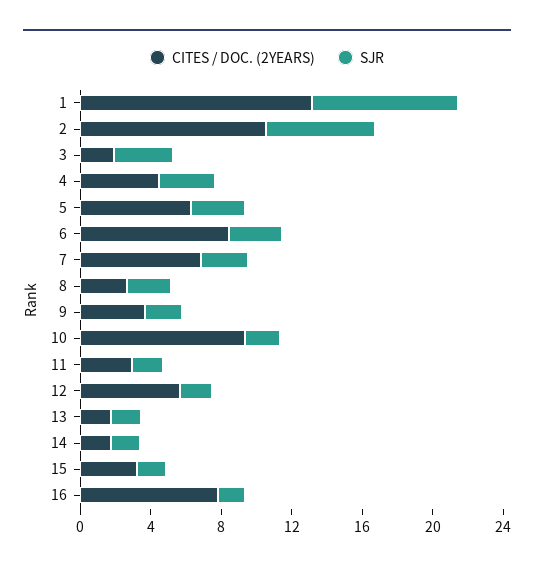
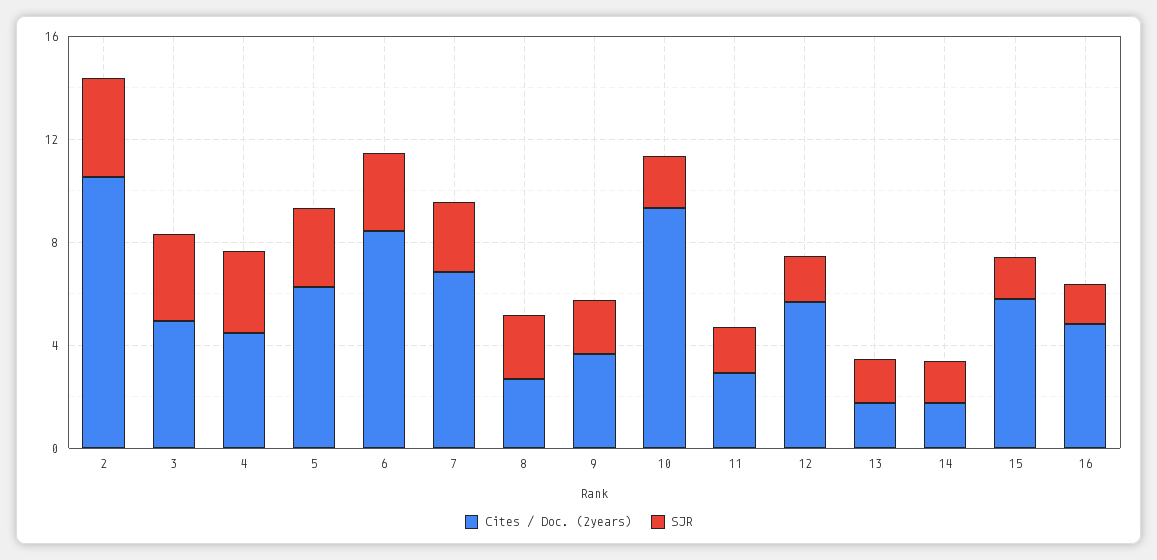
  {
    "CITES / DOC. (2YEARS)": {
-     "1": 13,
      "2": 11,
-     "3": 2,
+     "3": 5,
      "4": 4,
      "5": 6,
      "6": 8,
      "7": 7,
      "8": 3,
      "9": 4,
      "10": 9,
      "11": 3,
      "12": 6,
      "13": 2,
      "14": 2,
-     "15": 3,
+     "15": 6,
-     "16": 8
+     "16": 5
    },
    "SJR": {
-     "1": 8,
-     "2": 6,
+     "2": 4,
      "3": 3,
      "4": 3,
      "5": 3,
      "6": 3,
      "7": 3,
      "8": 2,
      "9": 2,
      "10": 2,
      "11": 2,
      "12": 2,
      "13": 2,
      "14": 2,
      "15": 2,
      "16": 2
    }
  }

